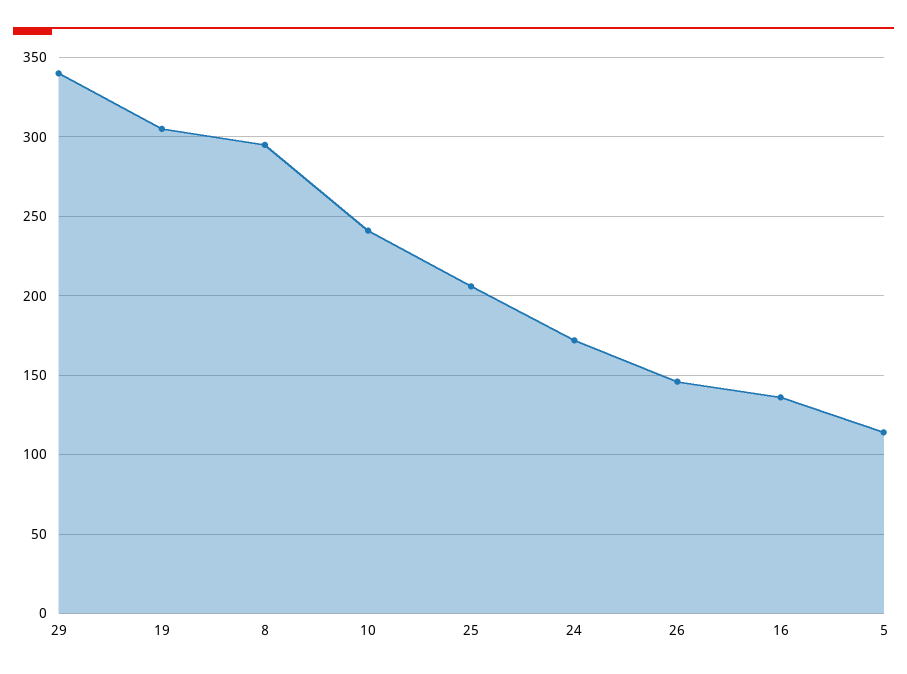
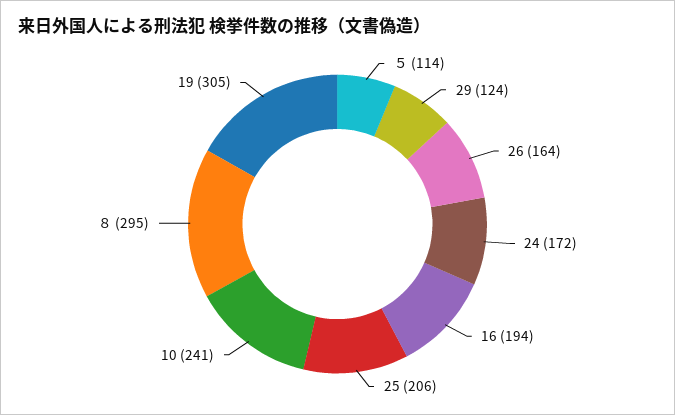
  {
-   "29": 340,
+   "29": 124,
    "19": 305,
    "８": 295,
    "10": 241,
    "25": 206,
    "24": 172,
-   "26": 145,
+   "26": 164,
-   "16": 135,
+   "16": 194,
    "５": 114
  }

